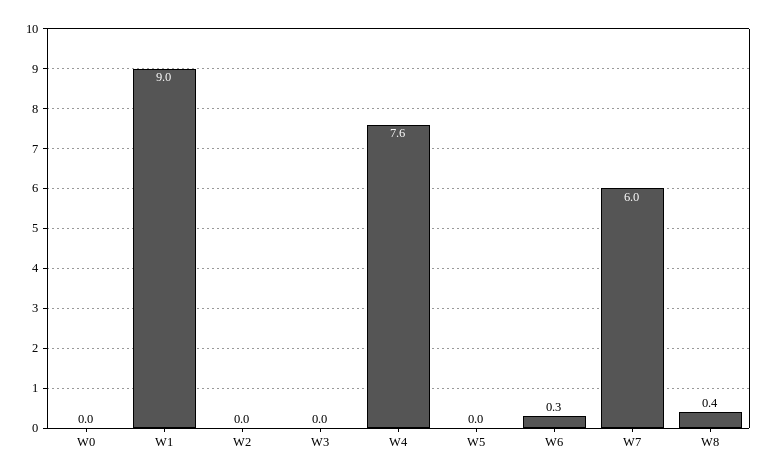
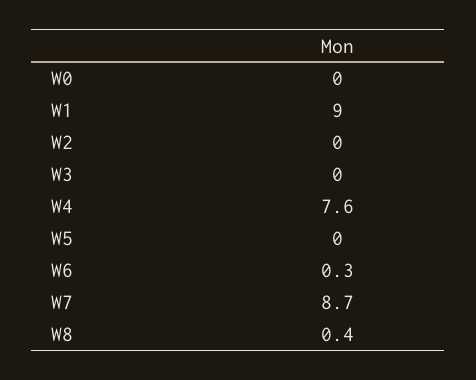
  {
    "W0": 0,
    "W1": 9,
    "W2": 0,
    "W3": 0,
    "W4": 7.6,
    "W5": 0,
    "W6": 0.3,
-   "W7": 6,
+   "W7": 8.7,
    "W8": 0.4
  }

